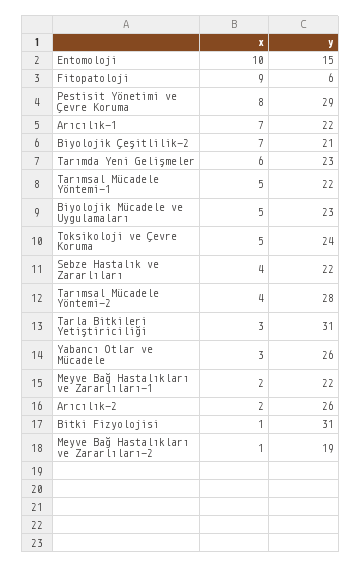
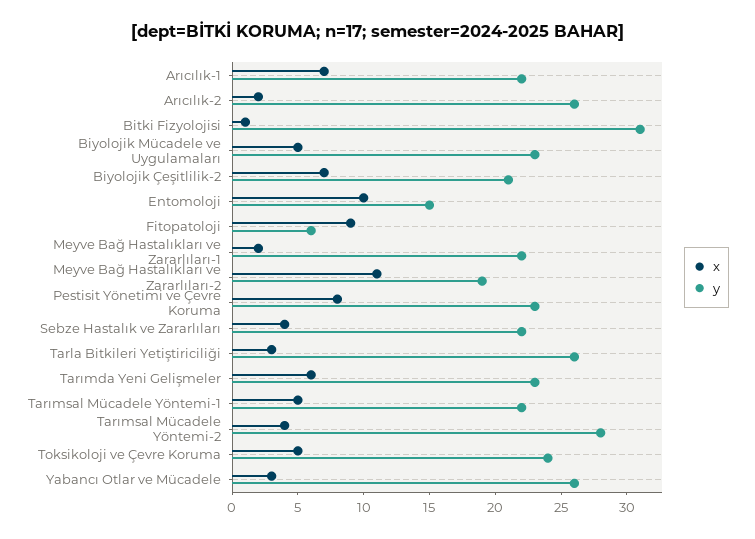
  {
    "x": {
      "Entomoloji": 10,
      "Fitopatoloji": 9,
      "Pestisit Yönetimi ve Çevre Koruma": 8,
      "Arıcılık-1": 7,
      "Biyolojik Çeşitlilik-2": 7,
      "Tarımda Yeni Gelişmeler": 6,
      "Tarımsal Mücadele Yöntemi-1": 5,
      "Biyolojik Mücadele ve Uygulamaları": 5,
      "Toksikoloji ve Çevre Koruma": 5,
      "Sebze Hastalık ve Zararlıları": 4,
      "Tarımsal Mücadele Yöntemi-2": 4,
      "Tarla Bitkileri Yetiştiriciliği": 3,
      "Yabancı Otlar ve Mücadele": 3,
      "Meyve Bağ Hastalıkları ve Zararlıları-1": 2,
      "Arıcılık-2": 2,
      "Bitki Fizyolojisi": 1,
-     "Meyve Bağ Hastalıkları ve Zararlıları-2": 1
+     "Meyve Bağ Hastalıkları ve Zararlıları-2": 11
    },
    "y": {
      "Entomoloji": 15,
      "Fitopatoloji": 6,
-     "Pestisit Yönetimi ve Çevre Koruma": 29,
+     "Pestisit Yönetimi ve Çevre Koruma": 23,
      "Arıcılık-1": 22,
      "Biyolojik Çeşitlilik-2": 21,
      "Tarımda Yeni Gelişmeler": 23,
      "Tarımsal Mücadele Yöntemi-1": 22,
      "Biyolojik Mücadele ve Uygulamaları": 23,
      "Toksikoloji ve Çevre Koruma": 24,
      "Sebze Hastalık ve Zararlıları": 22,
      "Tarımsal Mücadele Yöntemi-2": 28,
-     "Tarla Bitkileri Yetiştiriciliği": 31,
+     "Tarla Bitkileri Yetiştiriciliği": 26,
      "Yabancı Otlar ve Mücadele": 26,
      "Meyve Bağ Hastalıkları ve Zararlıları-1": 22,
      "Arıcılık-2": 26,
      "Bitki Fizyolojisi": 31,
      "Meyve Bağ Hastalıkları ve Zararlıları-2": 19
    }
  }

